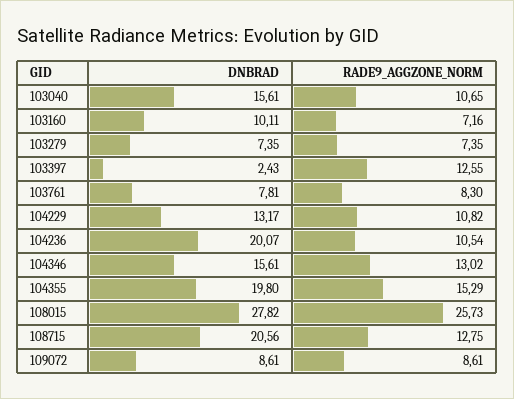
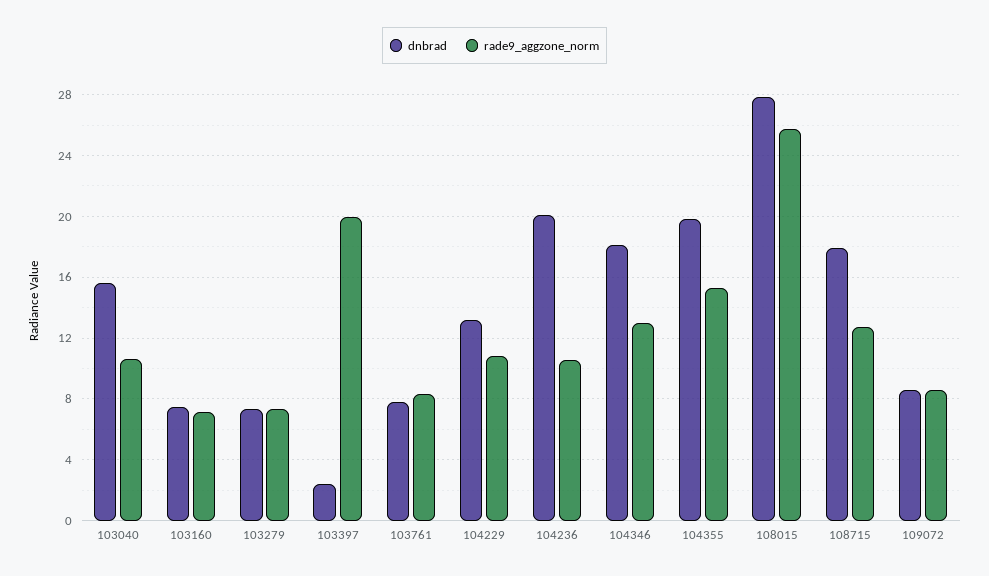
  {
    "DNBRAD": {
      "103040": 15.61,
-     "103160": 10.11,
+     "103160": 7.5,
      "103279": 7.35,
      "103397": 2.43,
      "103761": 7.81,
      "104229": 13.17,
      "104236": 20.07,
-     "104346": 15.61,
+     "104346": 18,
      "104355": 19.8,
      "108015": 27.82,
-     "108715": 20.56,
+     "108715": 18,
      "109072": 8.61
    },
    "RADE9_AGGZONE_NORM": {
      "103040": 10.65,
      "103160": 7.16,
      "103279": 7.35,
-     "103397": 12.55,
+     "103397": 20,
      "103761": 8.3,
      "104229": 10.82,
      "104236": 10.54,
      "104346": 13.02,
      "104355": 15.29,
      "108015": 25.73,
      "108715": 12.75,
      "109072": 8.61
    }
  }

